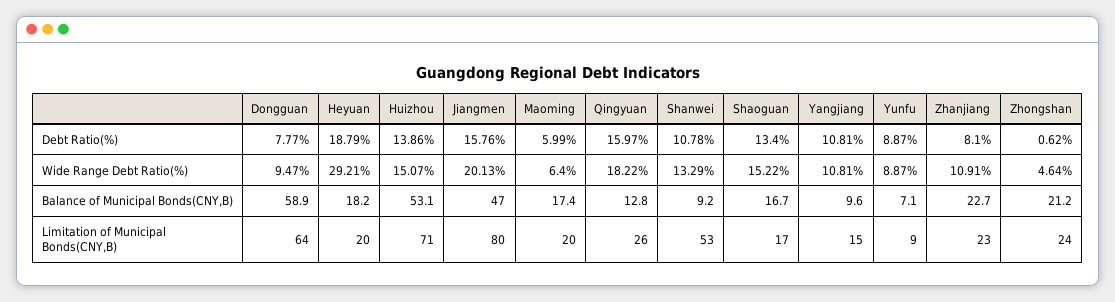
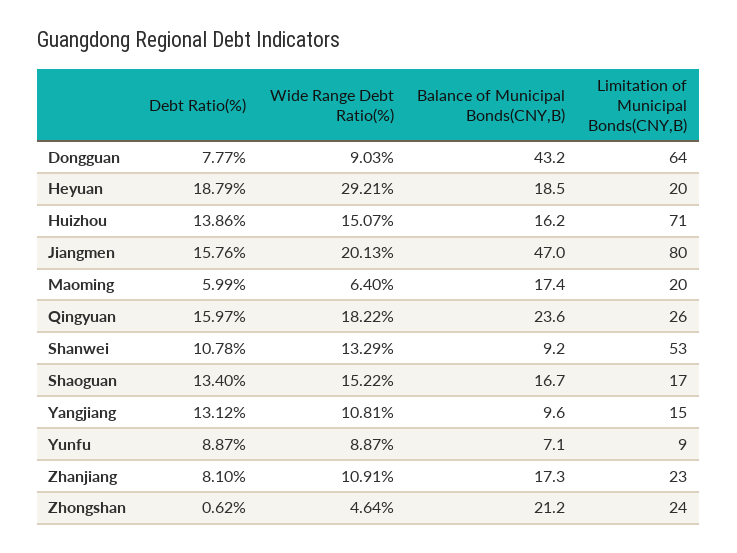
  {
    "Dongguan": {
      "Debt Ratio(%)": 7.77,
-     "Wide Range Debt Ratio(%)": 9.47,
+     "Wide Range Debt Ratio(%)": 9.03,
-     "Balance of Municipal Bonds(CNY,B)": 58.9,
+     "Balance of Municipal Bonds(CNY,B)": 43.2,
      "Limitation of Municipal Bonds(CNY,B)": 64
    },
    "Heyuan": {
      "Debt Ratio(%)": 18.79,
      "Wide Range Debt Ratio(%)": 29.21,
-     "Balance of Municipal Bonds(CNY,B)": 18.2,
+     "Balance of Municipal Bonds(CNY,B)": 18.5,
      "Limitation of Municipal Bonds(CNY,B)": 20
    },
    "Huizhou": {
      "Debt Ratio(%)": 13.86,
      "Wide Range Debt Ratio(%)": 15.07,
-     "Balance of Municipal Bonds(CNY,B)": 53.1,
+     "Balance of Municipal Bonds(CNY,B)": 16.2,
      "Limitation of Municipal Bonds(CNY,B)": 71
    },
    "Jiangmen": {
      "Debt Ratio(%)": 15.76,
      "Wide Range Debt Ratio(%)": 20.13,
      "Balance of Municipal Bonds(CNY,B)": 47,
      "Limitation of Municipal Bonds(CNY,B)": 80
    },
    "Maoming": {
      "Debt Ratio(%)": 5.99,
      "Wide Range Debt Ratio(%)": 6.4,
      "Balance of Municipal Bonds(CNY,B)": 17.4,
      "Limitation of Municipal Bonds(CNY,B)": 20
    },
    "Qingyuan": {
      "Debt Ratio(%)": 15.97,
      "Wide Range Debt Ratio(%)": 18.22,
-     "Balance of Municipal Bonds(CNY,B)": 12.8,
+     "Balance of Municipal Bonds(CNY,B)": 23.6,
      "Limitation of Municipal Bonds(CNY,B)": 26
    },
    "Shanwei": {
      "Debt Ratio(%)": 10.78,
      "Wide Range Debt Ratio(%)": 13.29,
      "Balance of Municipal Bonds(CNY,B)": 9.2,
      "Limitation of Municipal Bonds(CNY,B)": 53
    },
    "Shaoguan": {
      "Debt Ratio(%)": 13.4,
      "Wide Range Debt Ratio(%)": 15.22,
      "Balance of Municipal Bonds(CNY,B)": 16.7,
      "Limitation of Municipal Bonds(CNY,B)": 17
    },
    "Yangjiang": {
-     "Debt Ratio(%)": 10.81,
+     "Debt Ratio(%)": 13.12,
      "Wide Range Debt Ratio(%)": 10.81,
      "Balance of Municipal Bonds(CNY,B)": 9.6,
      "Limitation of Municipal Bonds(CNY,B)": 15
    },
    "Yunfu": {
      "Debt Ratio(%)": 8.87,
      "Wide Range Debt Ratio(%)": 8.87,
      "Balance of Municipal Bonds(CNY,B)": 7.1,
      "Limitation of Municipal Bonds(CNY,B)": 9
    },
    "Zhanjiang": {
      "Debt Ratio(%)": 8.1,
      "Wide Range Debt Ratio(%)": 10.91,
-     "Balance of Municipal Bonds(CNY,B)": 22.7,
+     "Balance of Municipal Bonds(CNY,B)": 17.3,
      "Limitation of Municipal Bonds(CNY,B)": 23
    },
    "Zhongshan": {
      "Debt Ratio(%)": 0.62,
      "Wide Range Debt Ratio(%)": 4.64,
      "Balance of Municipal Bonds(CNY,B)": 21.2,
      "Limitation of Municipal Bonds(CNY,B)": 24
    }
  }

